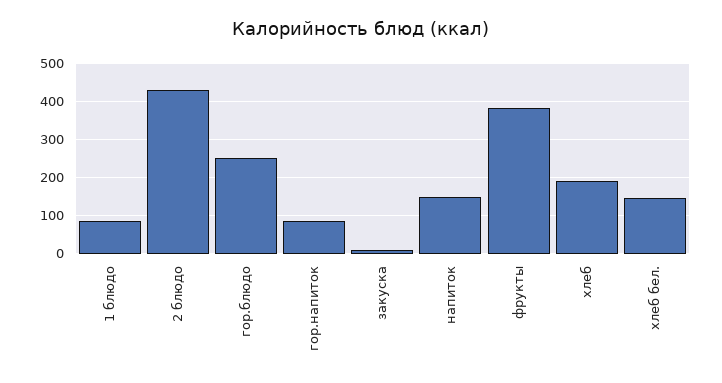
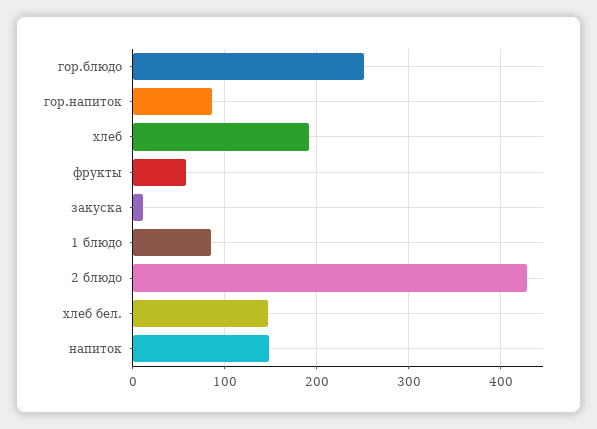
  {
    "1 блюдо": 90,
    "2 блюдо": 430,
    "гор.блюдо": 250,
    "гор.напиток": 90,
    "закуска": 10,
    "напиток": 150,
-   "фрукты": 380,
+   "фрукты": 60,
    "хлеб": 190,
    "хлеб бел.": 150
  }

